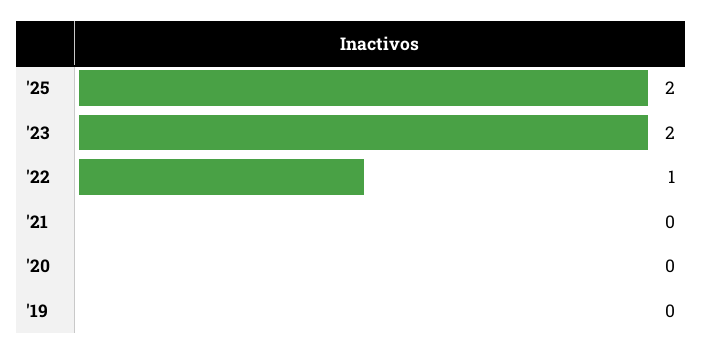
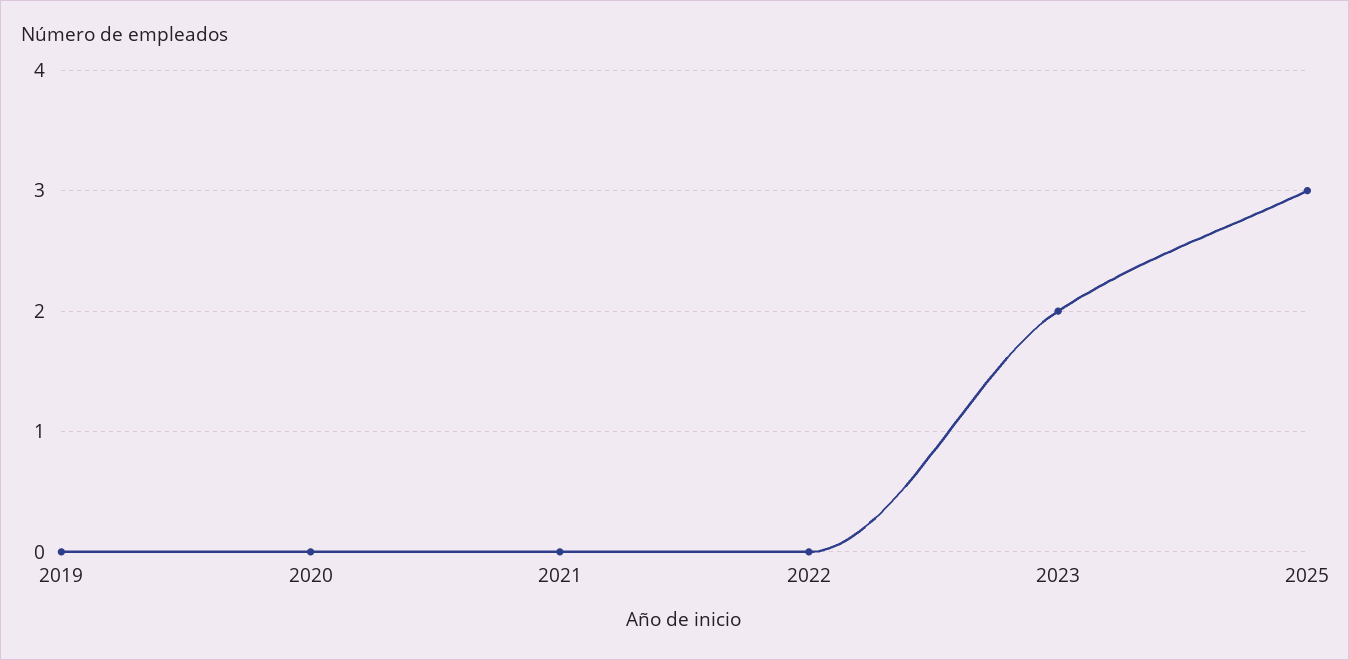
  {
-   "'25": 2,
+   "'25": 3,
    "'23": 2,
-   "'22": 1,
+   "'22": 0,
    "'21": 0,
    "'20": 0,
    "'19": 0
  }

